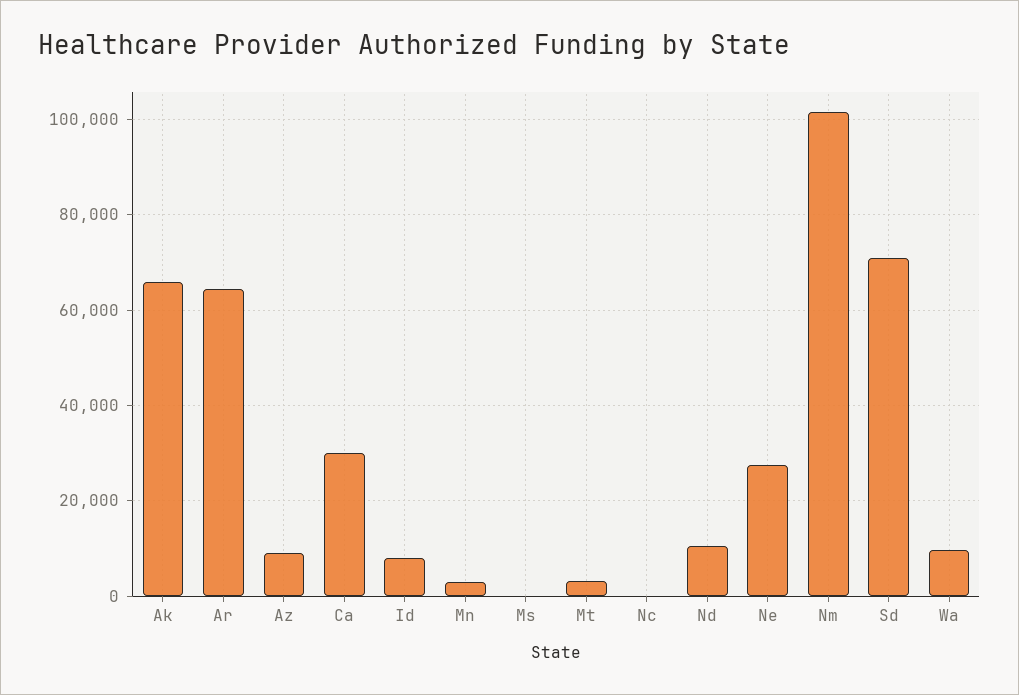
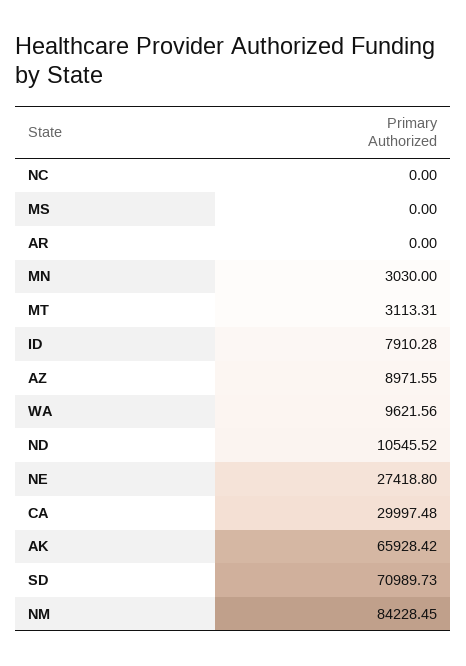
  {
    "Ak": 65928.42,
-   "Ar": 64000,
+   "Ar": 0,
    "Az": 8971.55,
    "Ca": 29997.48,
    "Id": 7910.28,
    "Mn": 3030,
    "Ms": 0,
    "Mt": 3113.31,
    "Nc": 0,
    "Nd": 10545.52,
    "Ne": 27418.8,
-   "Nm": 102000,
+   "Nm": 84228.45,
    "Sd": 70989.73,
    "Wa": 9621.56
  }

